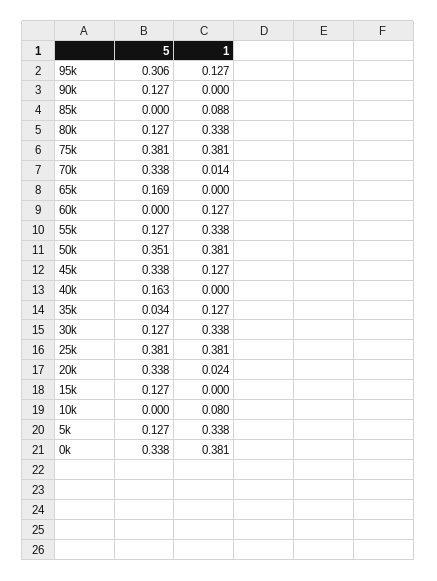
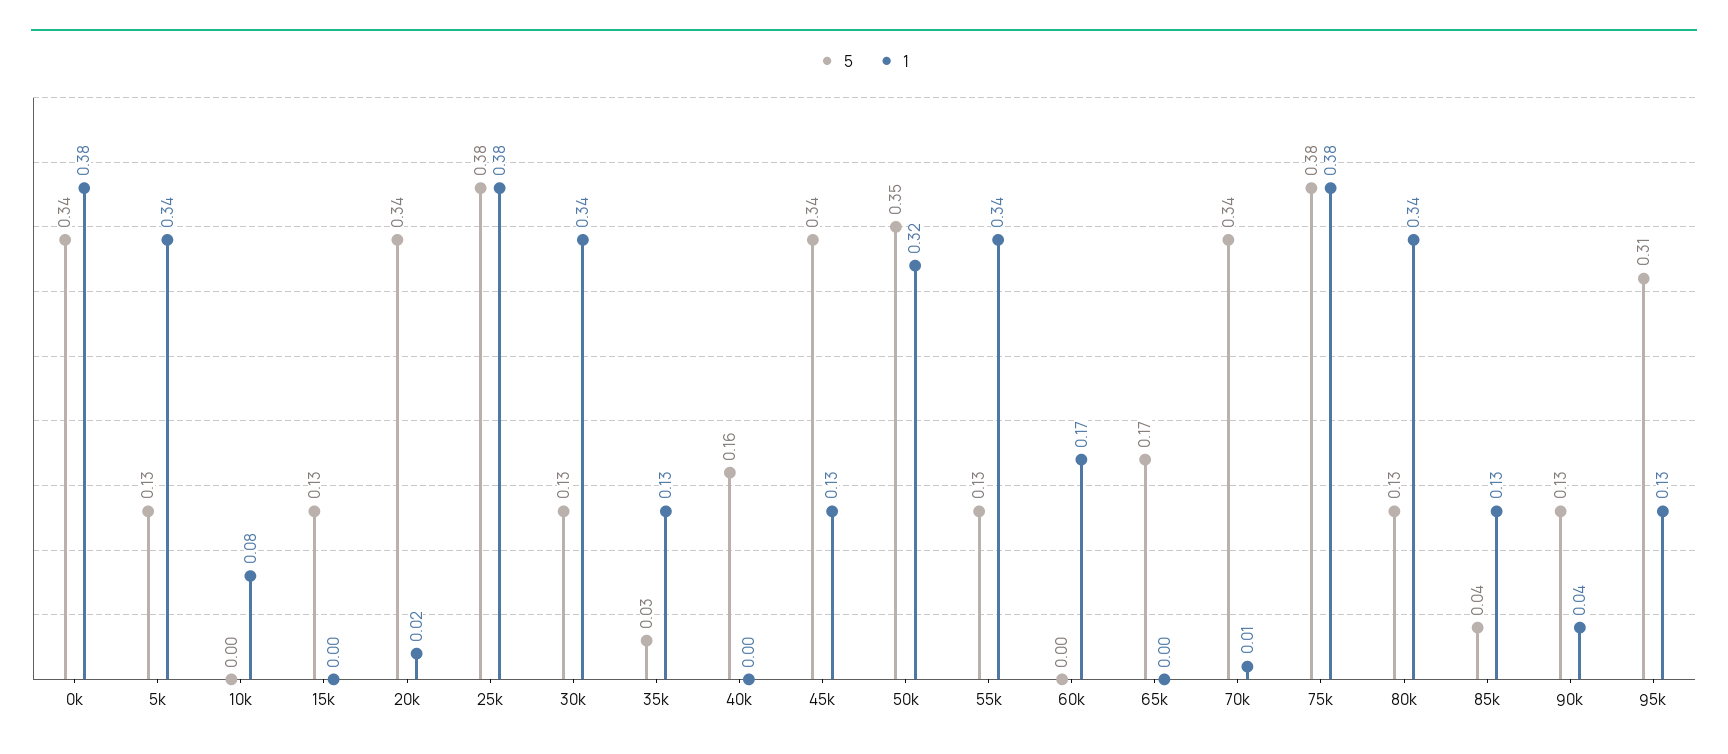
  {
    "5": {
      "95k": 0.306,
      "90k": 0.127,
-     "85k": 0,
+     "85k": 0.04,
      "80k": 0.127,
      "75k": 0.381,
      "70k": 0.338,
      "65k": 0.169,
      "60k": 0,
      "55k": 0.127,
      "50k": 0.351,
      "45k": 0.338,
      "40k": 0.163,
      "35k": 0.034,
      "30k": 0.127,
      "25k": 0.381,
      "20k": 0.338,
      "15k": 0.127,
      "10k": 0,
      "5k": 0.127,
      "0k": 0.338
    },
    "1": {
      "95k": 0.127,
-     "90k": 0,
+     "90k": 0.04,
-     "85k": 0.088,
+     "85k": 0.13,
      "80k": 0.338,
      "75k": 0.381,
      "70k": 0.014,
      "65k": 0,
-     "60k": 0.127,
+     "60k": 0.17,
      "55k": 0.338,
-     "50k": 0.381,
+     "50k": 0.32,
      "45k": 0.127,
      "40k": 0,
      "35k": 0.127,
      "30k": 0.338,
      "25k": 0.381,
      "20k": 0.024,
      "15k": 0,
      "10k": 0.08,
      "5k": 0.338,
      "0k": 0.381
    }
  }

